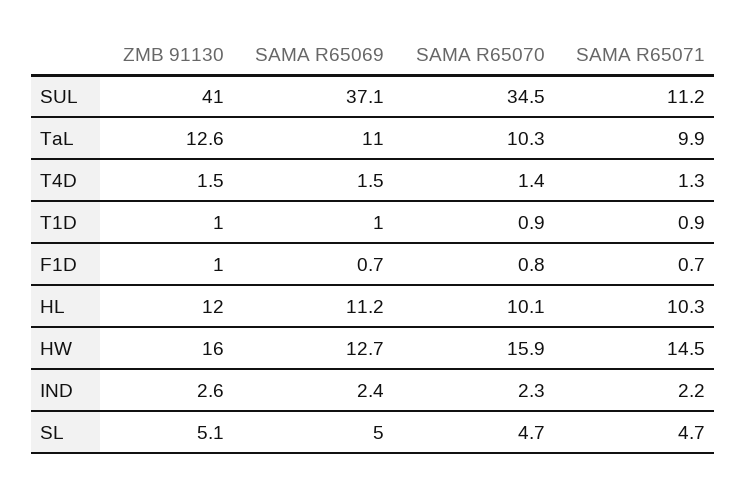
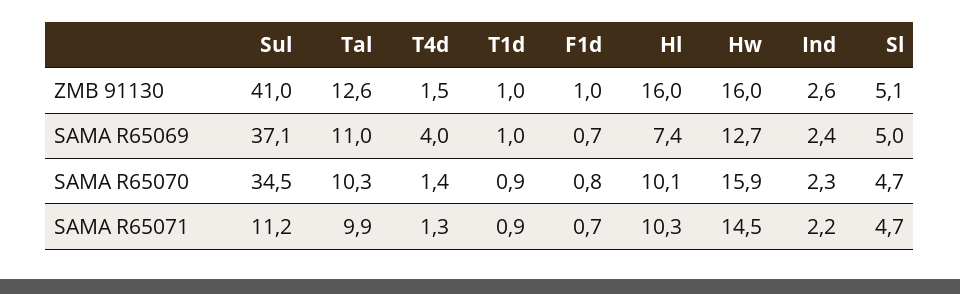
  {
    "ZMB 91130": {
      "SUL": 41,
      "TaL": 12.6,
      "T4D": 1.5,
      "T1D": 1,
      "F1D": 1,
-     "HL": 12,
+     "HL": 16,
      "HW": 16,
      "IND": 2.6,
      "SL": 5.1
    },
    "SAMA R65069": {
      "SUL": 37.1,
      "TaL": 11,
-     "T4D": 1.5,
+     "T4D": 4,
      "T1D": 1,
      "F1D": 0.7,
-     "HL": 11.2,
+     "HL": 7.4,
      "HW": 12.7,
      "IND": 2.4,
      "SL": 5
    },
    "SAMA R65070": {
      "SUL": 34.5,
      "TaL": 10.3,
      "T4D": 1.4,
      "T1D": 0.9,
      "F1D": 0.8,
      "HL": 10.1,
      "HW": 15.9,
      "IND": 2.3,
      "SL": 4.7
    },
    "SAMA R65071": {
      "SUL": 11.2,
      "TaL": 9.9,
      "T4D": 1.3,
      "T1D": 0.9,
      "F1D": 0.7,
      "HL": 10.3,
      "HW": 14.5,
      "IND": 2.2,
      "SL": 4.7
    }
  }

